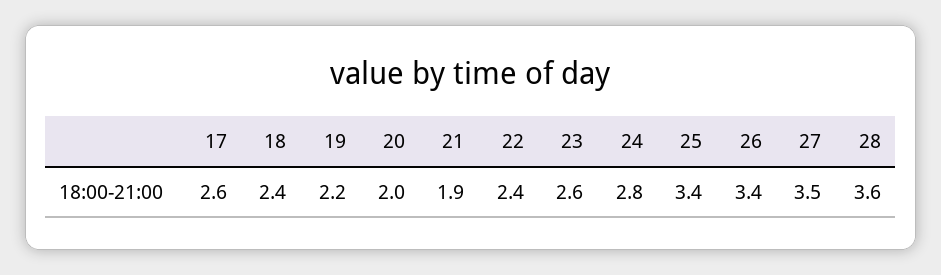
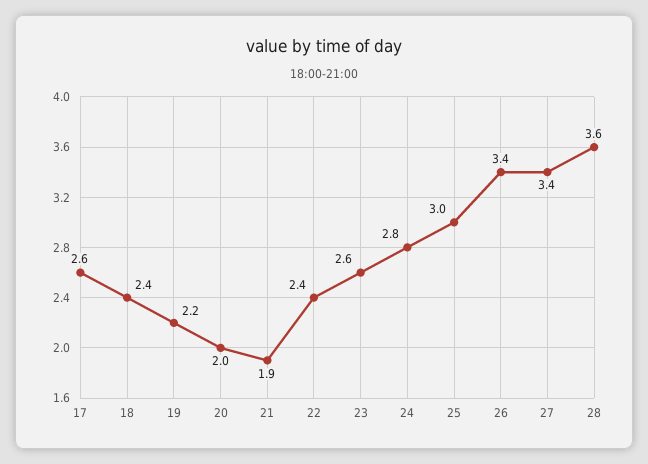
  {
    "17": 2.6,
    "18": 2.4,
    "19": 2.2,
    "20": 2,
    "21": 1.9,
    "22": 2.4,
    "23": 2.6,
    "24": 2.8,
-   "25": 3.4,
+   "25": 3,
    "26": 3.4,
-   "27": 3.5,
+   "27": 3.4,
    "28": 3.6
  }

